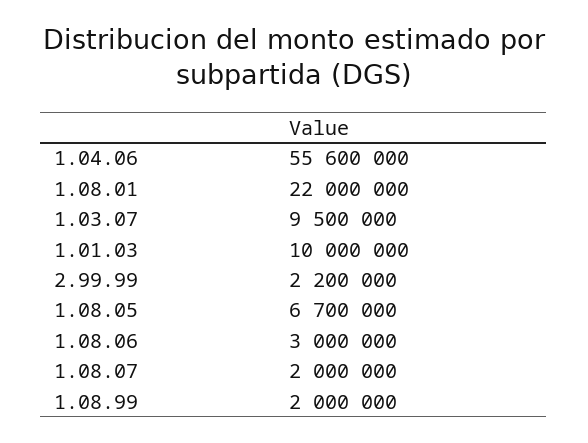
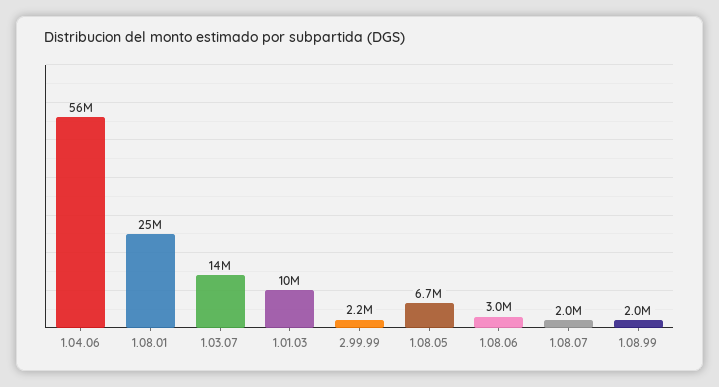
  {
    "1.04.06": 55600000,
-   "1.08.01": 22000000,
+   "1.08.01": 25000000,
-   "1.03.07": 9500000,
+   "1.03.07": 14000000,
    "1.01.03": 10000000,
    "2.99.99": 2200000,
    "1.08.05": 6700000,
    "1.08.06": 3000000,
    "1.08.07": 2000000,
    "1.08.99": 2000000
  }

